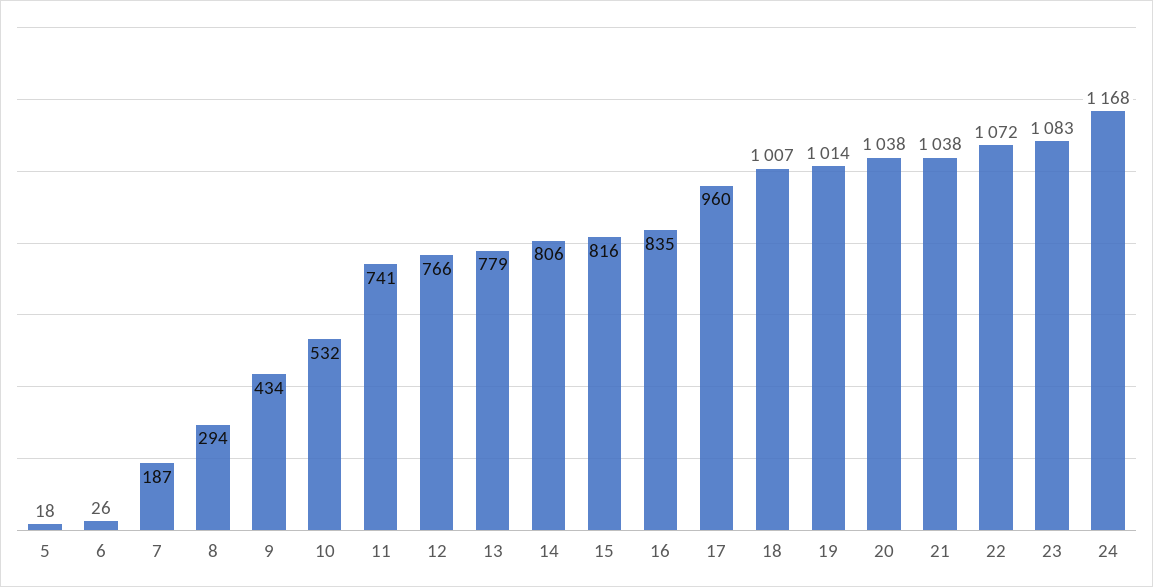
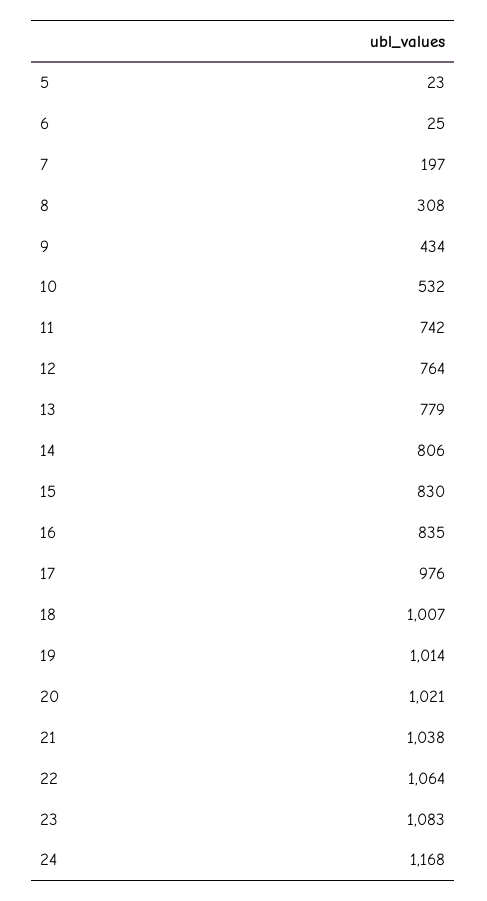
  {
-   "5": 18,
+   "5": 23,
-   "6": 26,
+   "6": 25,
-   "7": 187,
+   "7": 197,
-   "8": 294,
+   "8": 308,
    "9": 434,
    "10": 532,
-   "11": 741,
+   "11": 742,
-   "12": 766,
+   "12": 764,
    "13": 779,
    "14": 806,
-   "15": 816,
+   "15": 830,
    "16": 835,
-   "17": 960,
+   "17": 976,
    "18": 1007,
    "19": 1014,
-   "20": 1038,
+   "20": 1021,
    "21": 1038,
-   "22": 1072,
+   "22": 1064,
    "23": 1083,
    "24": 1168
  }

